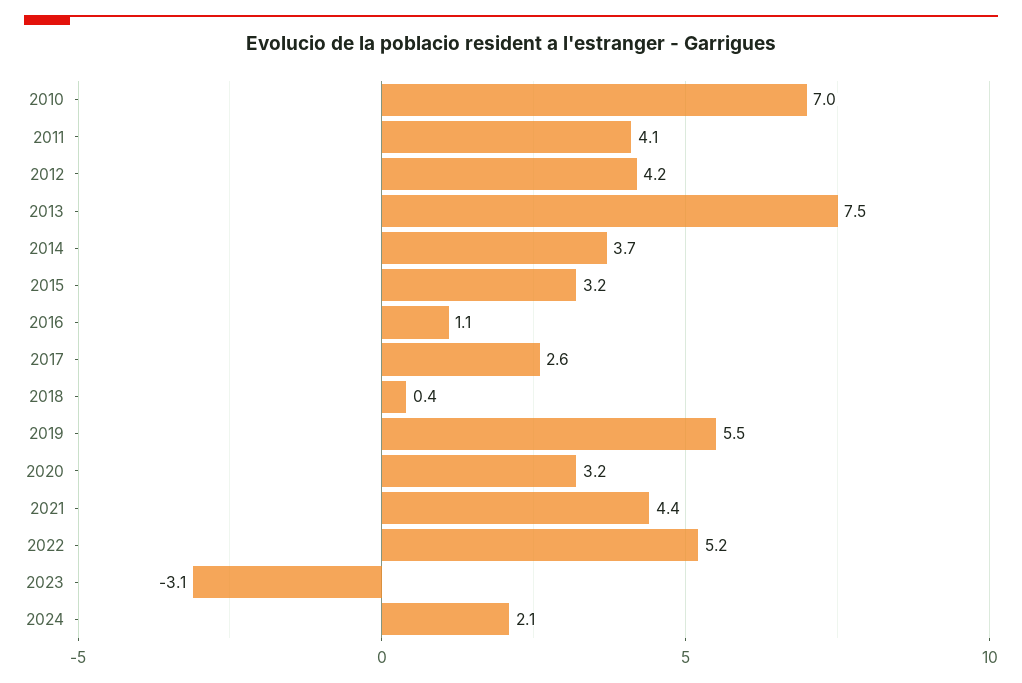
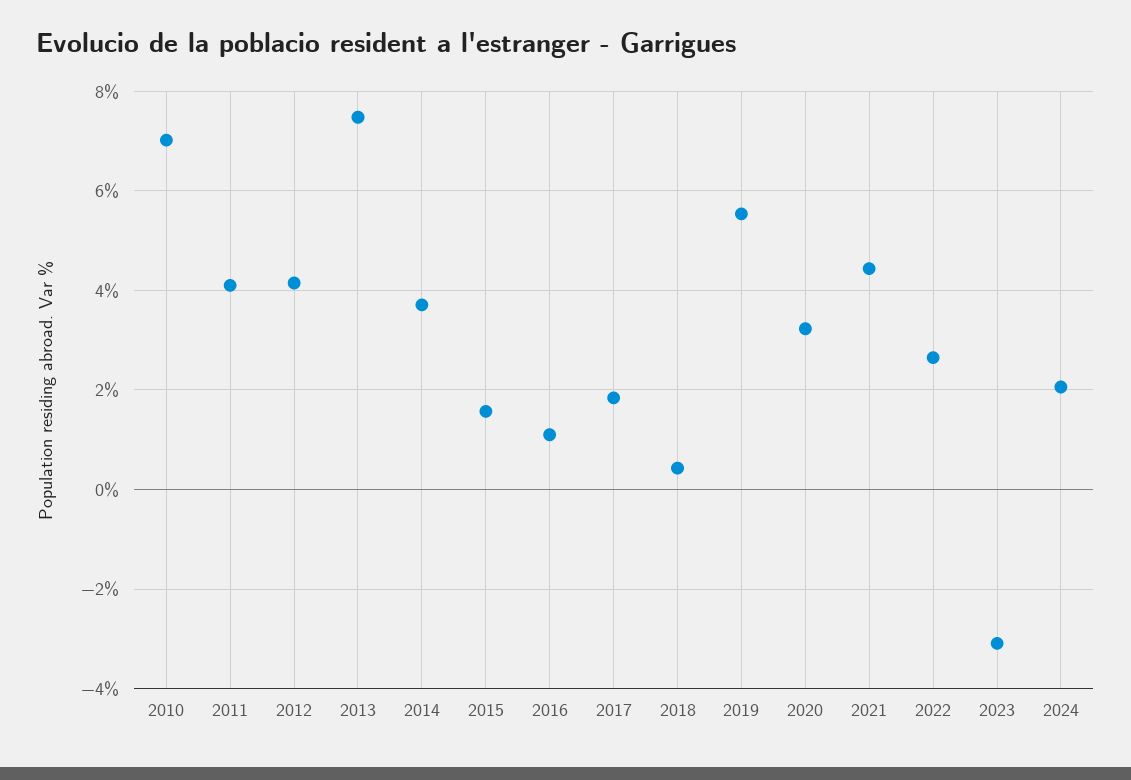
  {
    "2010": 7,
    "2011": 4.1,
    "2012": 4.2,
    "2013": 7.5,
    "2014": 3.7,
-   "2015": 3.2,
+   "2015": 1.6,
    "2016": 1.1,
-   "2017": 2.6,
+   "2017": 1.8,
    "2018": 0.4,
    "2019": 5.5,
    "2020": 3.2,
    "2021": 4.4,
-   "2022": 5.2,
+   "2022": 2.6,
    "2023": -3.1,
    "2024": 2.1
  }

